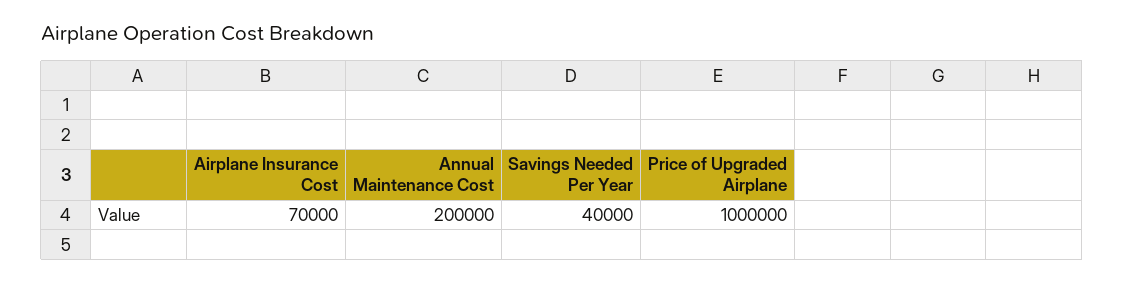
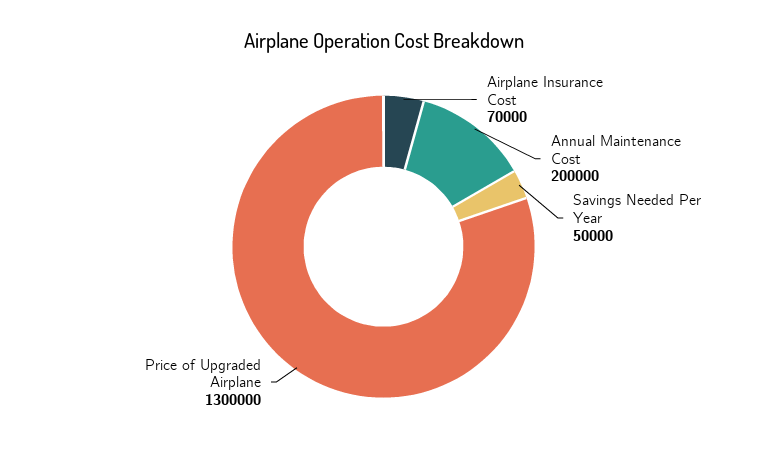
  {
    "Airplane Insurance Cost": 70000,
    "Annual Maintenance Cost": 200000,
-   "Savings Needed Per Year": 40000,
+   "Savings Needed Per Year": 50000,
-   "Price of Upgraded Airplane": 1000000
+   "Price of Upgraded Airplane": 1300000
  }

